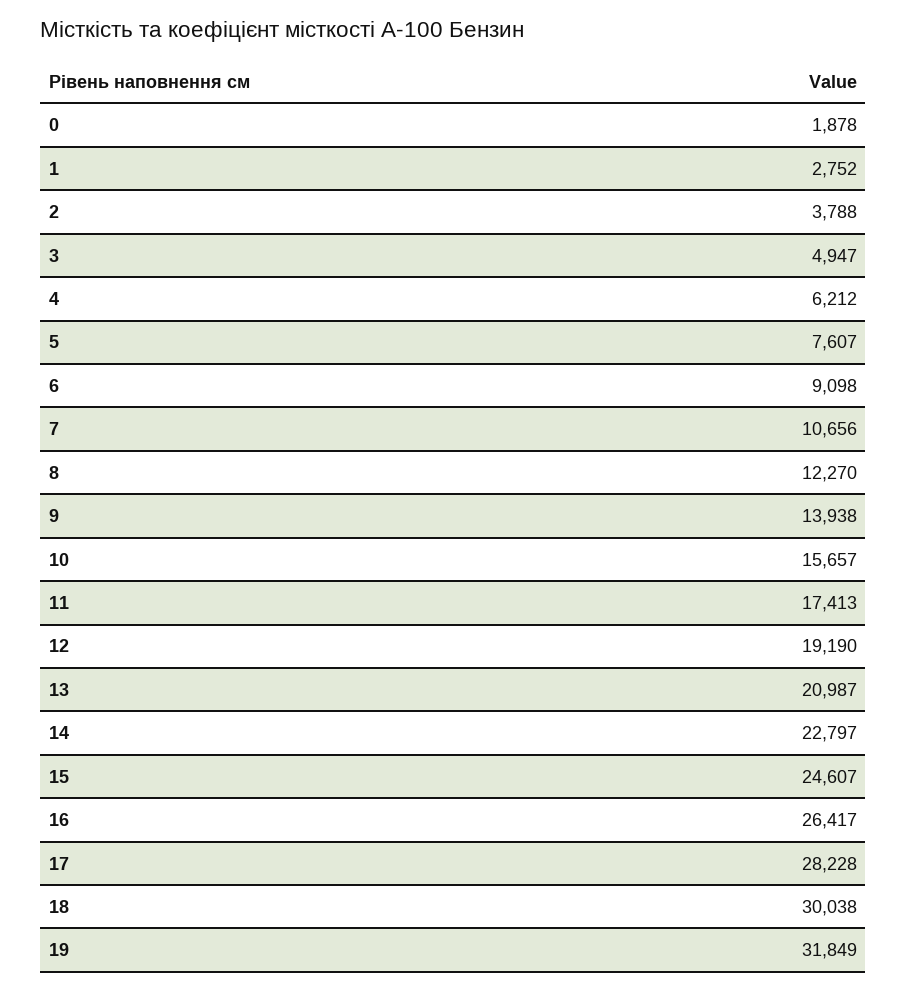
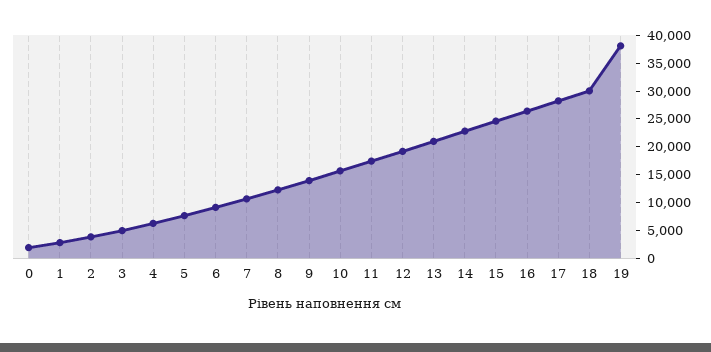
  {
    "0": 1878,
    "1": 2752,
    "2": 3788,
    "3": 4947,
    "4": 6212,
    "5": 7607,
    "6": 9098,
    "7": 10656,
    "8": 12270,
    "9": 13938,
    "10": 15657,
    "11": 17413,
    "12": 19190,
    "13": 20987,
    "14": 22797,
    "15": 24607,
    "16": 26417,
    "17": 28228,
    "18": 30038,
-   "19": 31849
+   "19": 37500
  }

